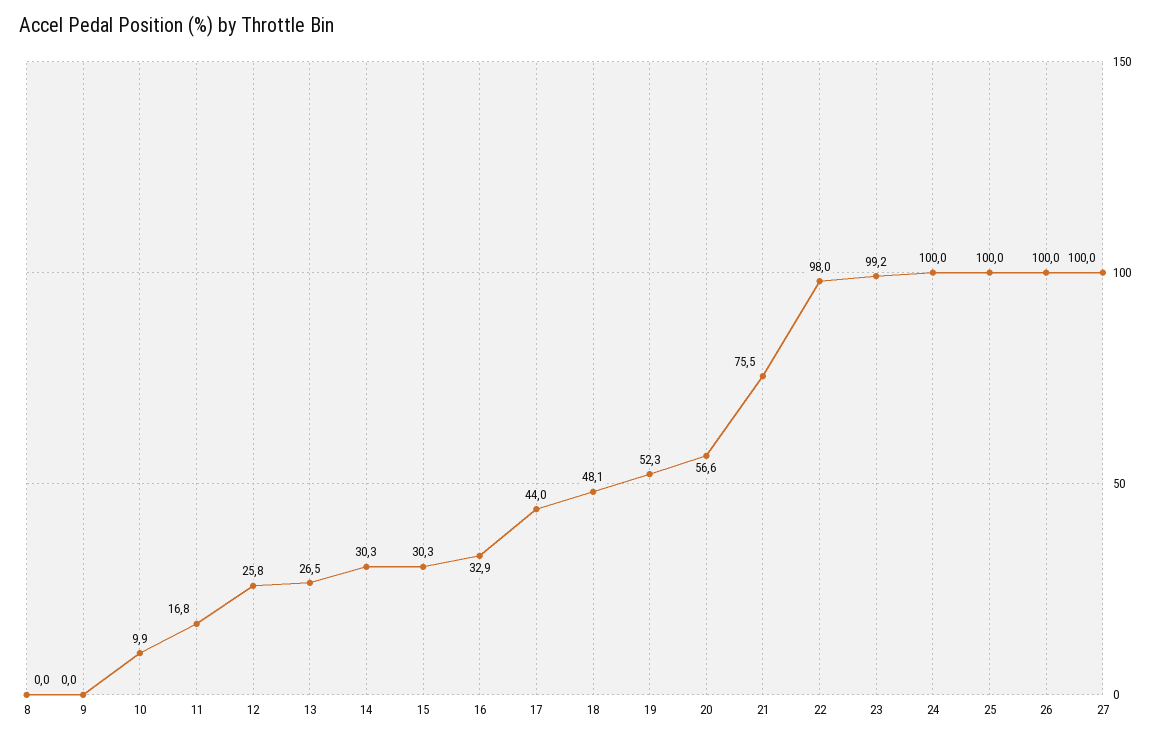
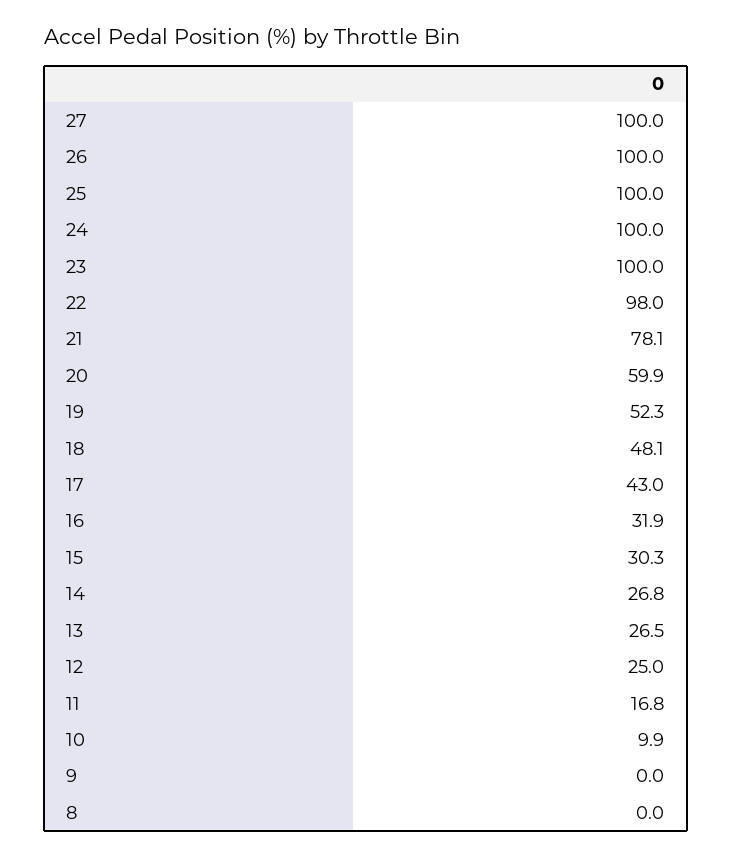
  {
    "8": 0,
    "9": 0,
    "10": 9.9,
    "11": 16.8,
-   "12": 25.8,
+   "12": 25,
    "13": 26.5,
-   "14": 30.3,
+   "14": 26.8,
    "15": 30.3,
-   "16": 32.9,
+   "16": 31.9,
-   "17": 44,
+   "17": 43,
    "18": 48.1,
    "19": 52.3,
-   "20": 56.6,
+   "20": 59.9,
-   "21": 75.5,
+   "21": 78.1,
    "22": 98,
-   "23": 99.2,
+   "23": 100,
    "24": 100,
    "25": 100,
    "26": 100,
    "27": 100
  }

